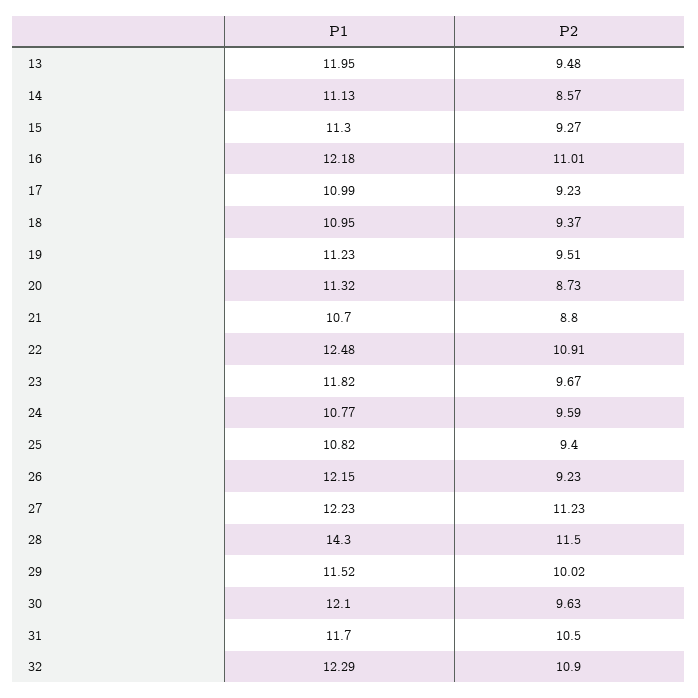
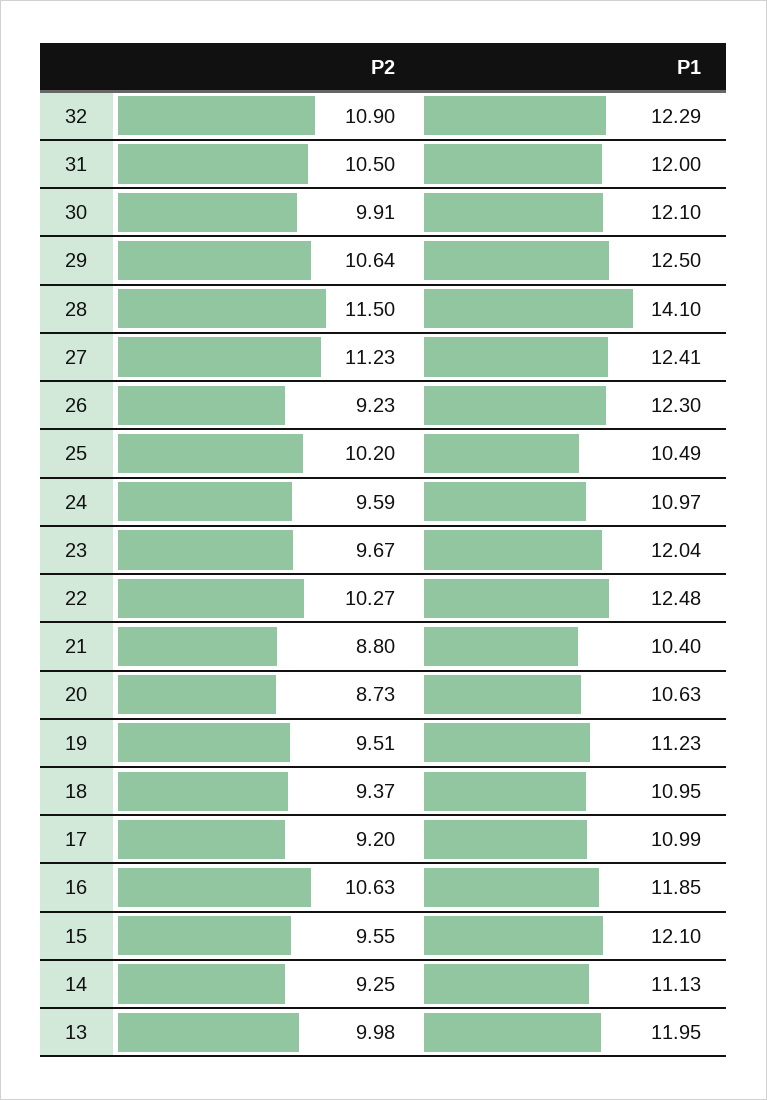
  {
    "P1": {
      "13": 11.95,
      "14": 11.13,
-     "15": 11.3,
+     "15": 12.1,
-     "16": 12.18,
+     "16": 11.85,
      "17": 10.99,
      "18": 10.95,
      "19": 11.23,
-     "20": 11.32,
+     "20": 10.63,
-     "21": 10.7,
+     "21": 10.4,
      "22": 12.48,
-     "23": 11.82,
+     "23": 12.04,
-     "24": 10.77,
+     "24": 10.97,
-     "25": 10.82,
+     "25": 10.49,
-     "26": 12.15,
+     "26": 12.3,
-     "27": 12.23,
+     "27": 12.41,
-     "28": 14.3,
+     "28": 14.1,
-     "29": 11.52,
+     "29": 12.5,
      "30": 12.1,
-     "31": 11.7,
+     "31": 12,
      "32": 12.29
    },
    "P2": {
-     "13": 9.48,
+     "13": 9.98,
-     "14": 8.57,
+     "14": 9.25,
-     "15": 9.27,
+     "15": 9.55,
-     "16": 11.01,
+     "16": 10.63,
-     "17": 9.23,
+     "17": 9.2,
      "18": 9.37,
      "19": 9.51,
      "20": 8.73,
      "21": 8.8,
-     "22": 10.91,
+     "22": 10.27,
      "23": 9.67,
      "24": 9.59,
-     "25": 9.4,
+     "25": 10.2,
      "26": 9.23,
      "27": 11.23,
      "28": 11.5,
-     "29": 10.02,
+     "29": 10.64,
-     "30": 9.63,
+     "30": 9.91,
      "31": 10.5,
      "32": 10.9
    }
  }

